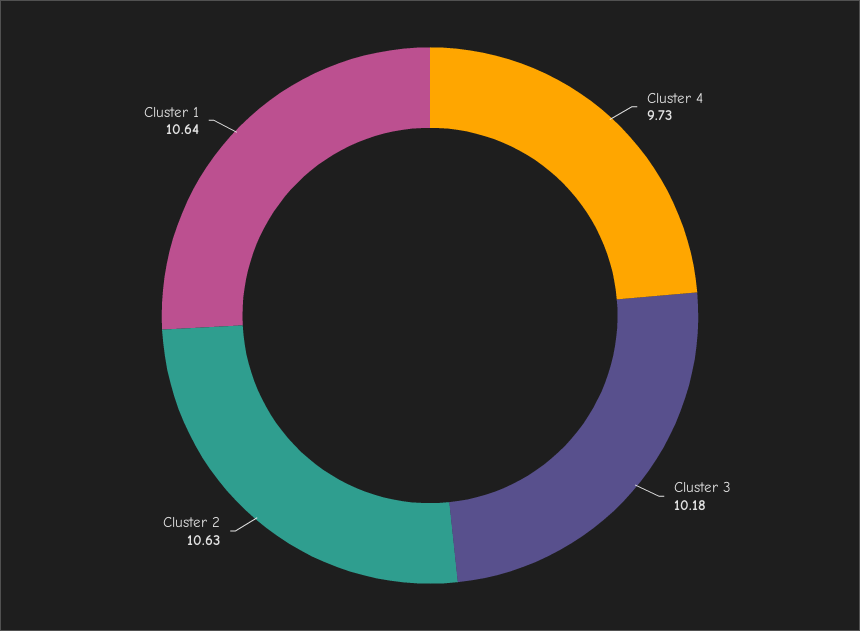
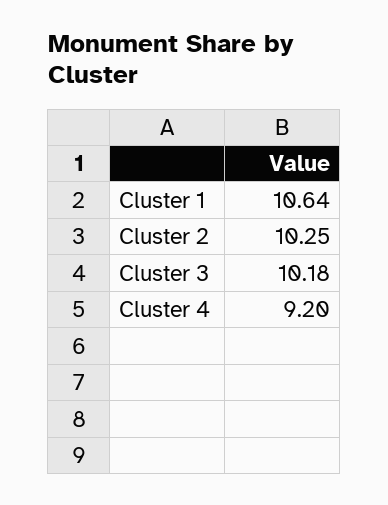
  {
-   "Cluster 4": 9.73,
+   "Cluster 4": 9.2,
    "Cluster 3": 10.18,
-   "Cluster 2": 10.63,
+   "Cluster 2": 10.25,
    "Cluster 1": 10.64
  }

